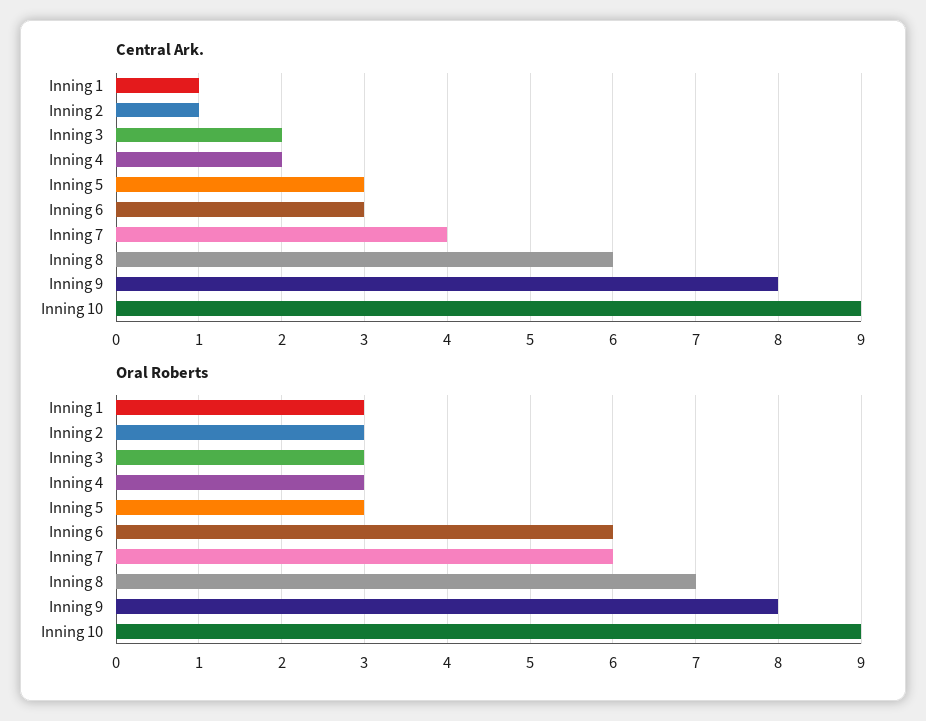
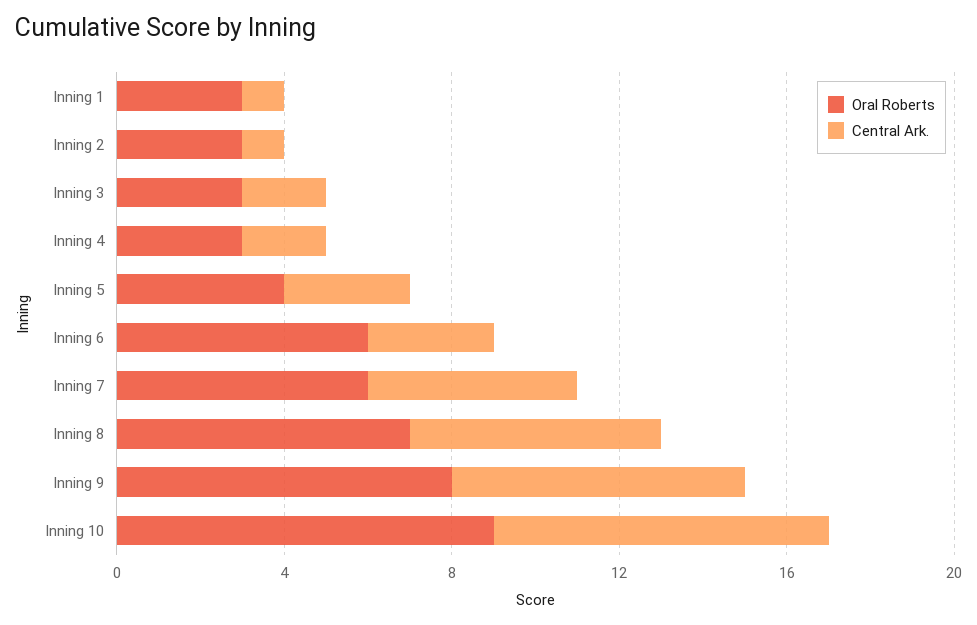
  {
    "Central Ark.": {
      "Inning 1": 1,
      "Inning 2": 1,
      "Inning 3": 2,
      "Inning 4": 2,
      "Inning 5": 3,
      "Inning 6": 3,
-     "Inning 7": 4,
+     "Inning 7": 5,
      "Inning 8": 6,
-     "Inning 9": 8,
+     "Inning 9": 7,
-     "Inning 10": 9
+     "Inning 10": 8
    },
    "Oral Roberts": {
      "Inning 1": 3,
      "Inning 2": 3,
      "Inning 3": 3,
      "Inning 4": 3,
-     "Inning 5": 3,
+     "Inning 5": 4,
      "Inning 6": 6,
      "Inning 7": 6,
      "Inning 8": 7,
      "Inning 9": 8,
      "Inning 10": 9
    }
  }

